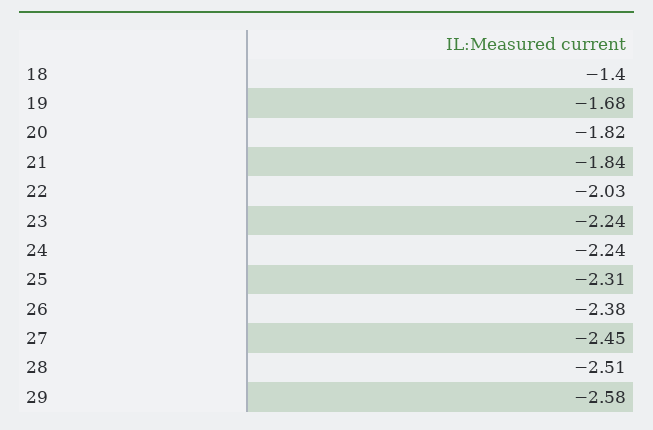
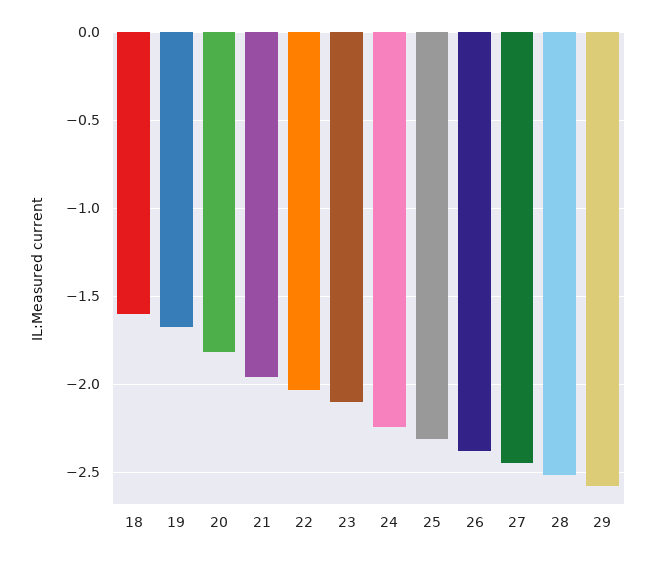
  {
-   "18": -1.4,
+   "18": -1.6,
    "19": -1.68,
    "20": -1.82,
-   "21": -1.84,
+   "21": -1.95,
    "22": -2.03,
-   "23": -2.24,
+   "23": -2.1,
    "24": -2.24,
    "25": -2.31,
    "26": -2.38,
    "27": -2.45,
    "28": -2.51,
    "29": -2.58
  }

